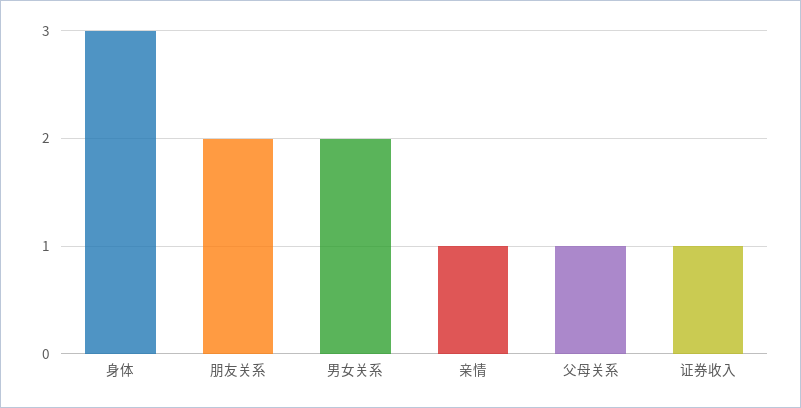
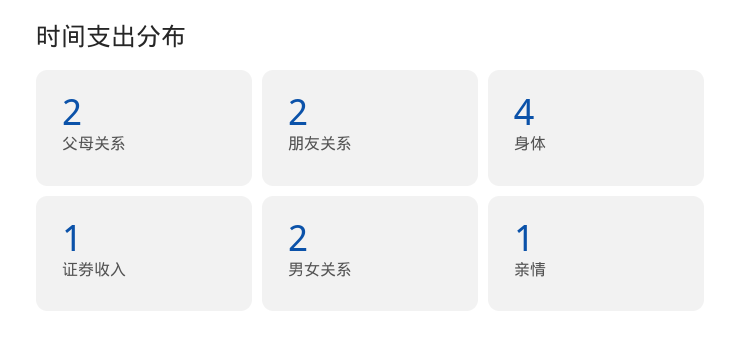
  {
-   "身体": 3,
+   "身体": 4,
    "朋友关系": 2,
    "男女关系": 2,
    "亲情": 1,
-   "父母关系": 1,
+   "父母关系": 2,
    "证券收入": 1
  }

